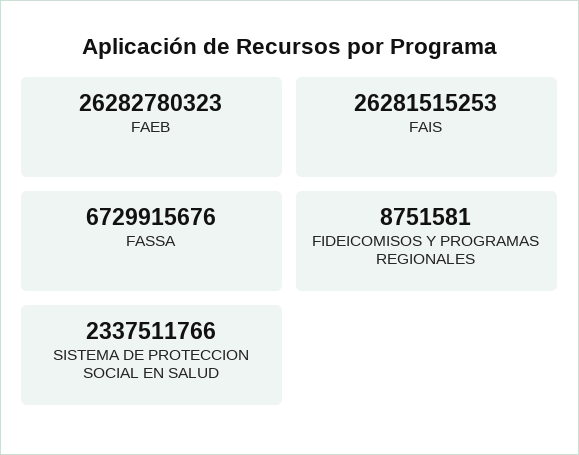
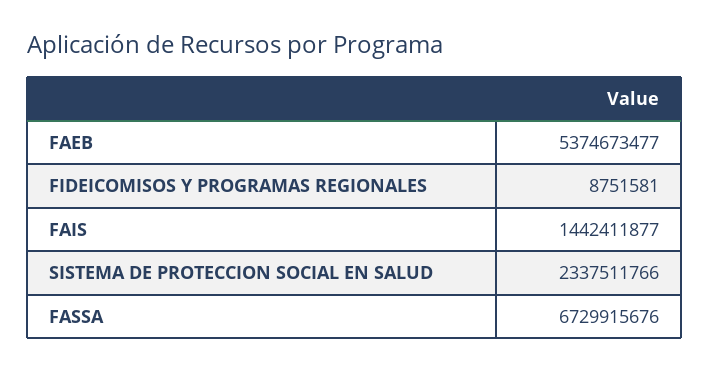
  {
-   "FAEB": 26282780323,
+   "FAEB": 5374673477,
-   "FAIS": 26281515253,
+   "FAIS": 1442411877,
    "FASSA": 6729915676,
    "FIDEICOMISOS Y PROGRAMAS REGIONALES": 8751581,
    "SISTEMA DE PROTECCION SOCIAL EN SALUD": 2337511766
  }

